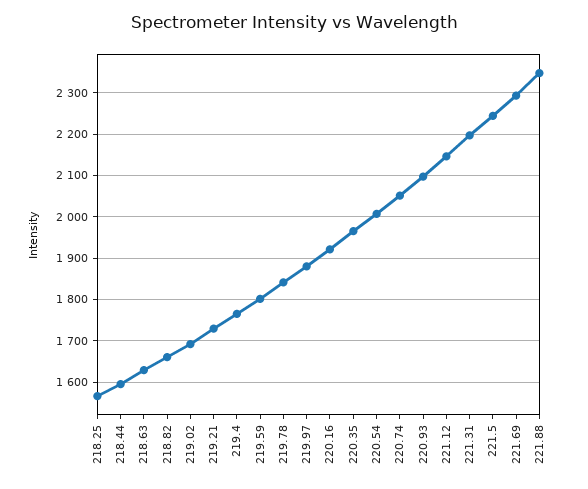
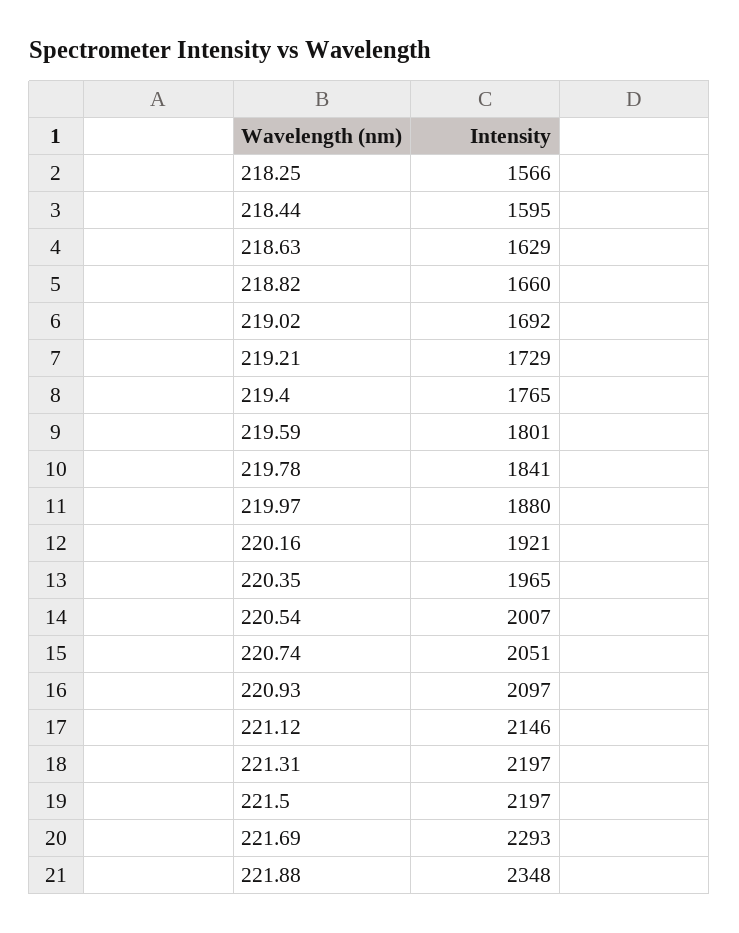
  {
    "218.25": 1566,
    "218.44": 1595,
    "218.63": 1629,
    "218.82": 1660,
    "219.02": 1692,
    "219.21": 1729,
    "219.4": 1765,
    "219.59": 1801,
    "219.78": 1841,
    "219.97": 1880,
    "220.16": 1921,
    "220.35": 1965,
    "220.54": 2007,
    "220.74": 2051,
    "220.93": 2097,
    "221.12": 2146,
    "221.31": 2197,
-   "221.5": 2240,
+   "221.5": 2197,
    "221.69": 2293,
    "221.88": 2348
  }

